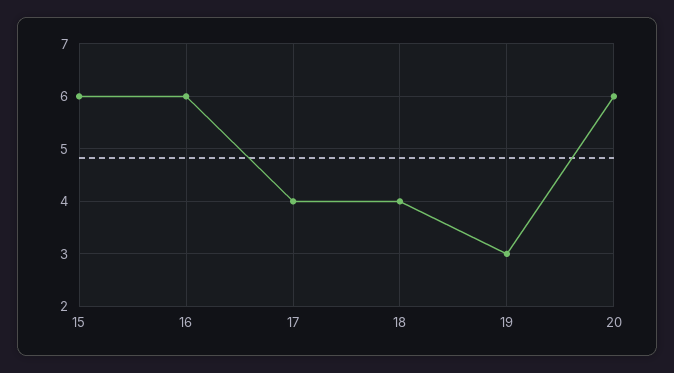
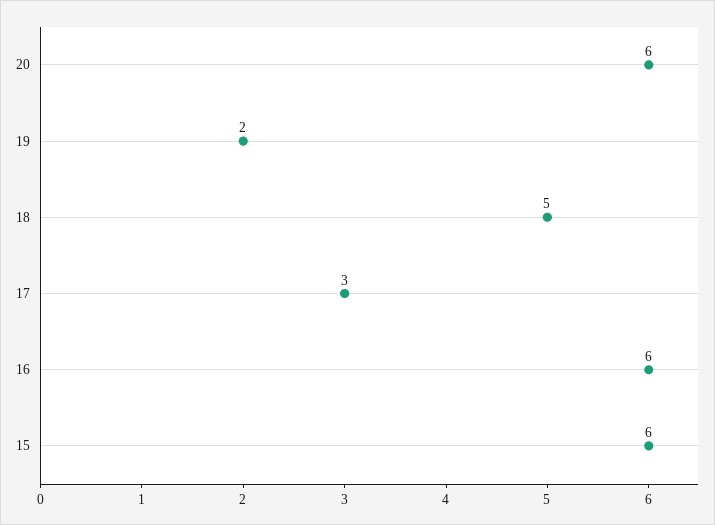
  {
    "15": 6,
    "16": 6,
-   "17": 4,
+   "17": 3,
-   "18": 4,
+   "18": 5,
-   "19": 3,
+   "19": 2,
    "20": 6
  }

